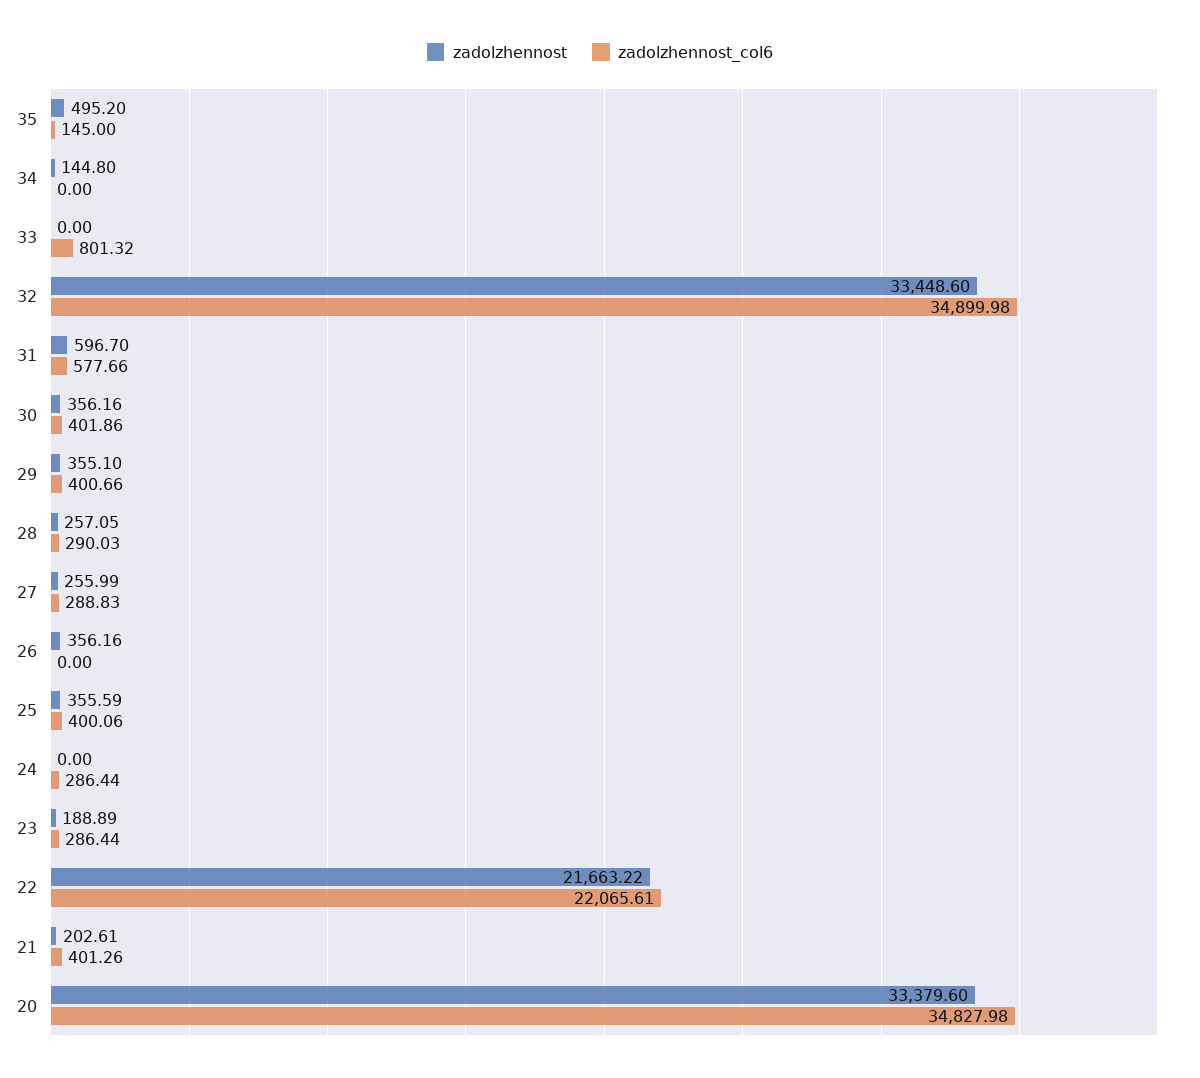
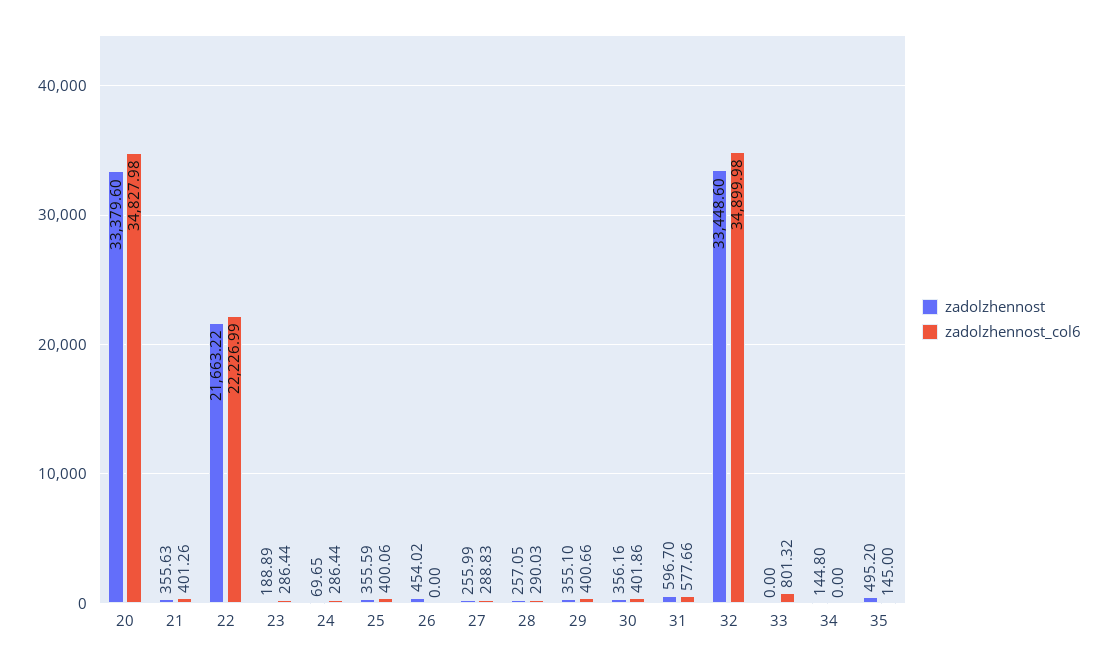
  {
    "zadolzhennost": {
      "35": 495.2,
      "34": 144.8,
      "33": 0,
      "32": 33448.6,
      "31": 596.7,
      "30": 356.16,
      "29": 355.1,
      "28": 257.05,
      "27": 255.99,
-     "26": 356.16,
+     "26": 454.02,
      "25": 355.59,
-     "24": 0,
+     "24": 69.65,
      "23": 188.89,
      "22": 21663.22,
-     "21": 202.61,
+     "21": 355.63,
      "20": 33379.6
    },
    "zadolzhennost_col6": {
      "35": 145,
      "34": 0,
      "33": 801.32,
      "32": 34899.98,
      "31": 577.66,
      "30": 401.86,
      "29": 400.66,
      "28": 290.03,
      "27": 288.83,
      "26": 0,
      "25": 400.06,
      "24": 286.44,
      "23": 286.44,
-     "22": 22065.61,
+     "22": 22226.99,
      "21": 401.26,
      "20": 34827.98
    }
  }

